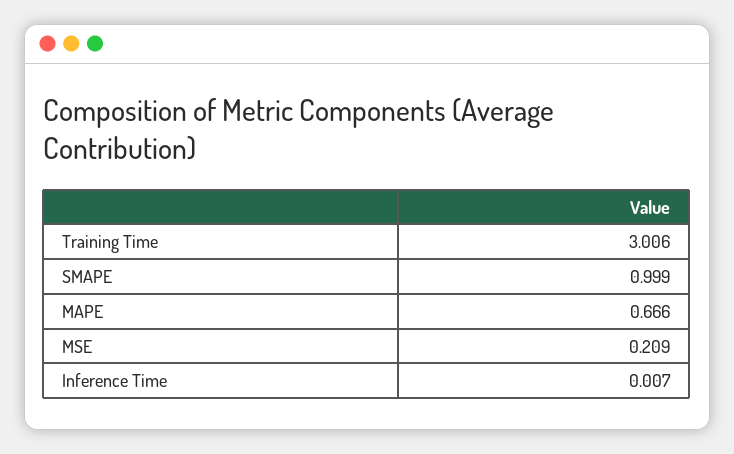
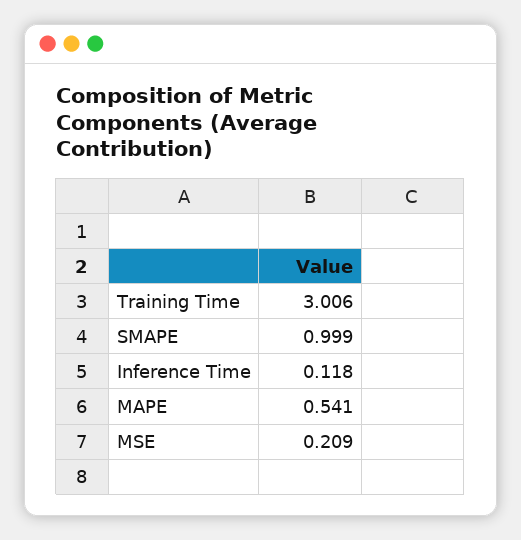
  {
    "Training Time": 3.006,
    "SMAPE": 0.999,
-   "MAPE": 0.666,
+   "MAPE": 0.541,
    "MSE": 0.209,
-   "Inference Time": 0.007
+   "Inference Time": 0.118
  }

